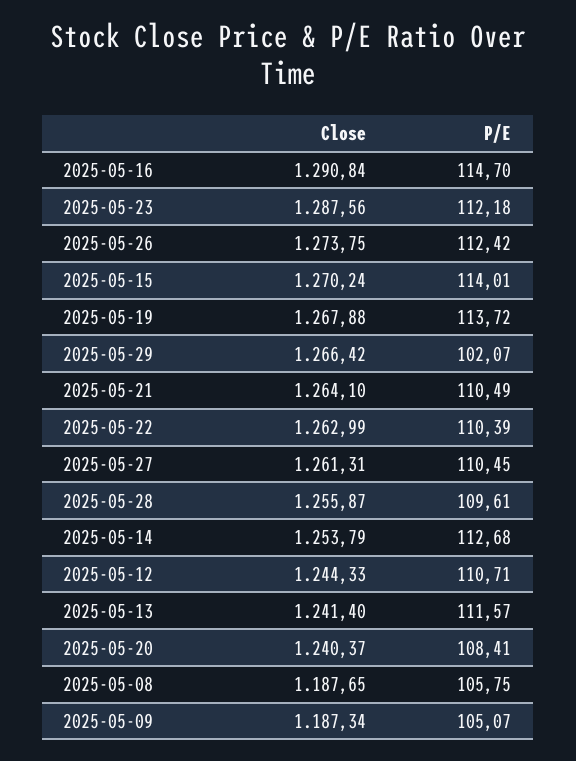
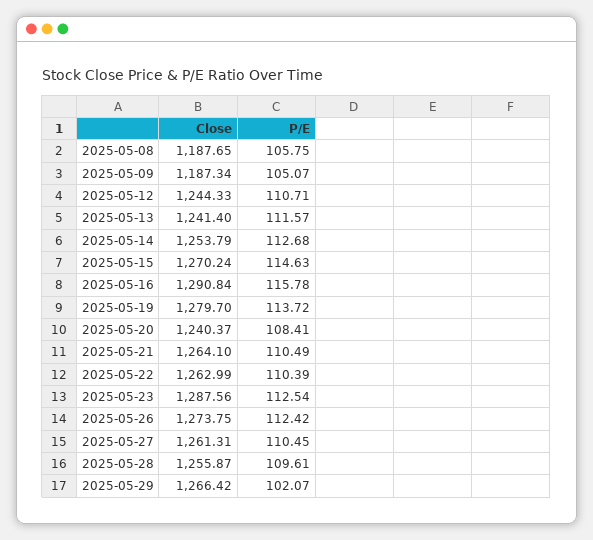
  {
    "Close": {
      "2025-05-16": 1290.84,
      "2025-05-23": 1287.56,
      "2025-05-26": 1273.75,
      "2025-05-15": 1270.24,
-     "2025-05-19": 1267.88,
+     "2025-05-19": 1279.7,
      "2025-05-29": 1266.42,
      "2025-05-21": 1264.1,
      "2025-05-22": 1262.99,
      "2025-05-27": 1261.31,
      "2025-05-28": 1255.87,
      "2025-05-14": 1253.79,
      "2025-05-12": 1244.33,
      "2025-05-13": 1241.4,
      "2025-05-20": 1240.37,
      "2025-05-08": 1187.65,
      "2025-05-09": 1187.34
    },
    "P/E": {
-     "2025-05-16": 114.7,
+     "2025-05-16": 115.78,
-     "2025-05-23": 112.18,
+     "2025-05-23": 112.54,
      "2025-05-26": 112.42,
-     "2025-05-15": 114.01,
+     "2025-05-15": 114.63,
      "2025-05-19": 113.72,
      "2025-05-29": 102.07,
      "2025-05-21": 110.49,
      "2025-05-22": 110.39,
      "2025-05-27": 110.45,
      "2025-05-28": 109.61,
      "2025-05-14": 112.68,
      "2025-05-12": 110.71,
      "2025-05-13": 111.57,
      "2025-05-20": 108.41,
      "2025-05-08": 105.75,
      "2025-05-09": 105.07
    }
  }

